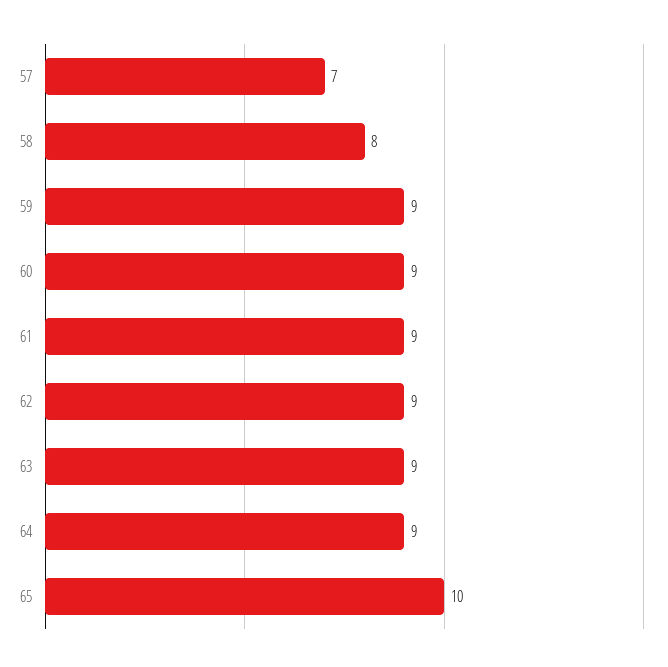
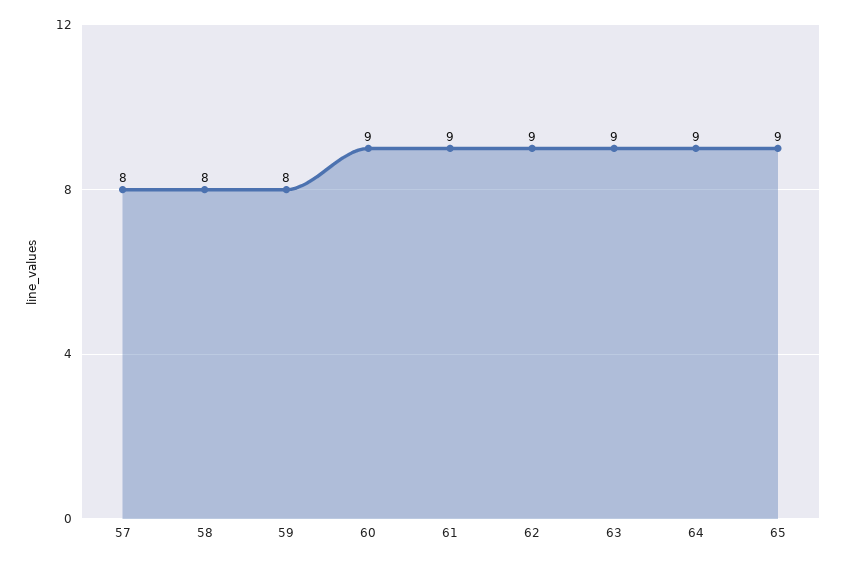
  {
-   "57": 7,
+   "57": 8,
    "58": 8,
-   "59": 9,
+   "59": 8,
    "60": 9,
    "61": 9,
    "62": 9,
    "63": 9,
    "64": 9,
-   "65": 10
+   "65": 9
  }

